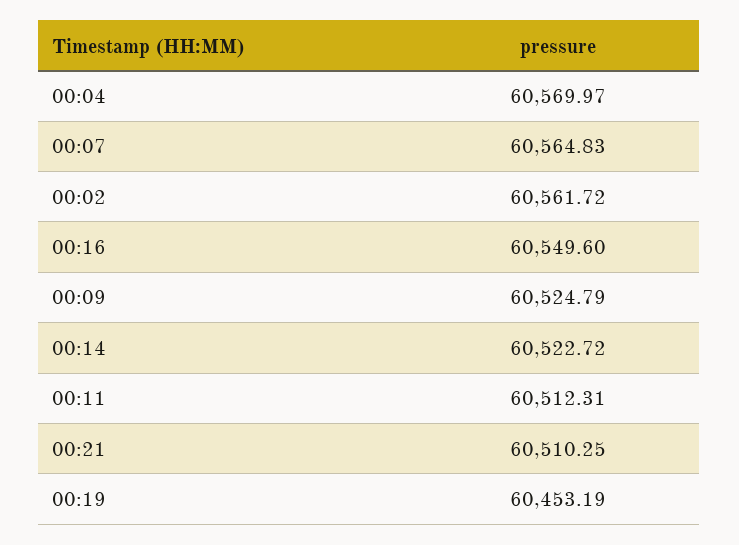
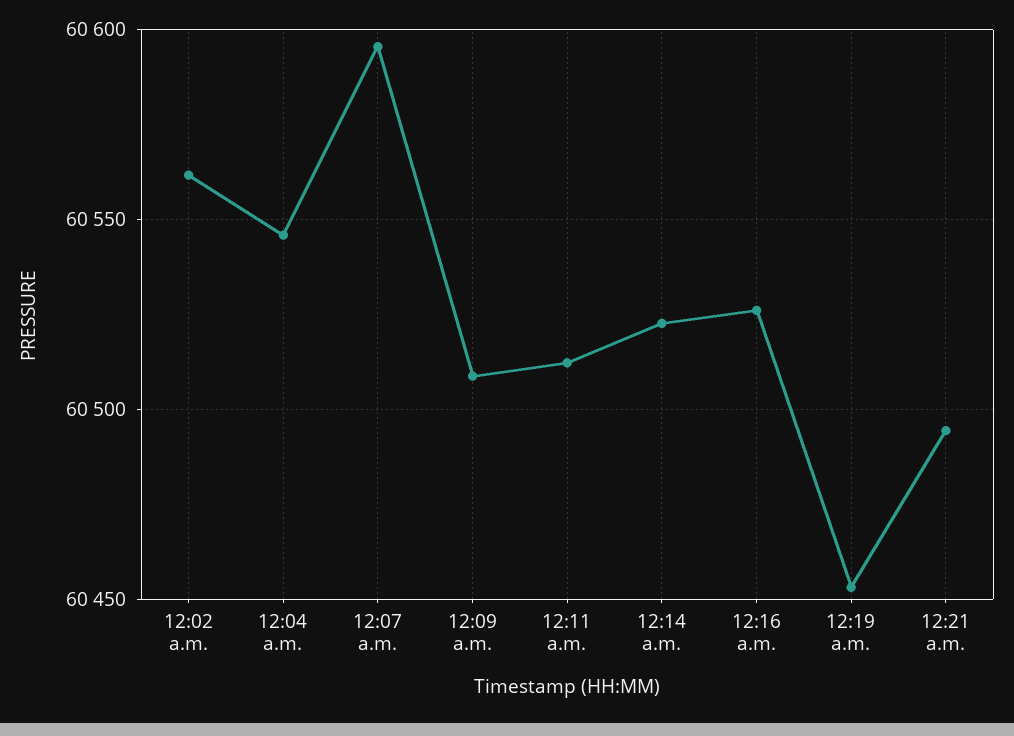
  {
-   "00:04": 60569.97,
+   "00:04": 60545,
-   "00:07": 60564.83,
+   "00:07": 60595,
    "00:02": 60561.72,
-   "00:16": 60549.6,
+   "00:16": 60525,
-   "00:09": 60524.79,
+   "00:09": 60510,
    "00:14": 60522.72,
    "00:11": 60512.31,
-   "00:21": 60510.25,
+   "00:21": 60495,
    "00:19": 60453.19
  }

